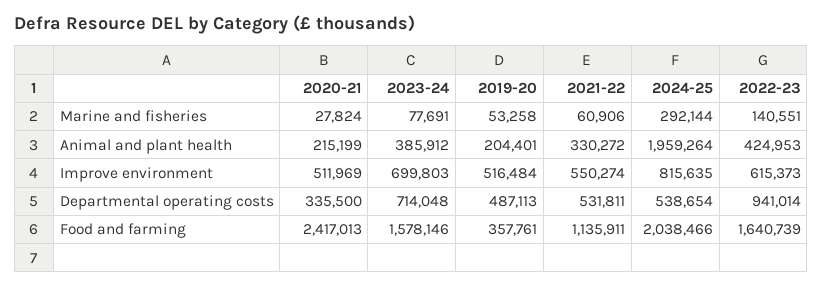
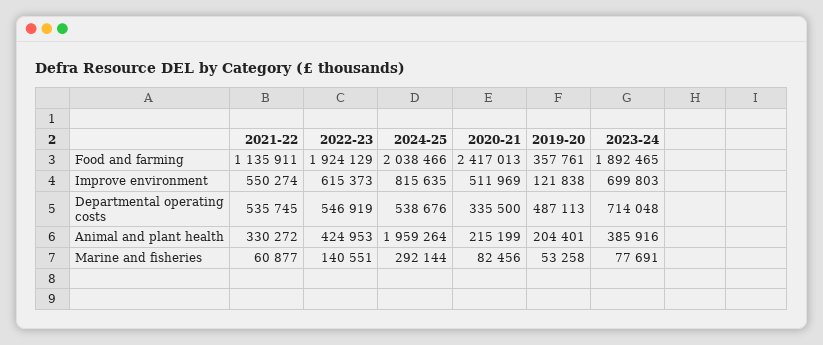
  {
    "2020-21": {
-     "Marine and fisheries": 27824,
+     "Marine and fisheries": 82456,
      "Animal and plant health": 215199,
      "Improve environment": 511969,
      "Departmental operating costs": 335500,
      "Food and farming": 2417013
    },
    "2023-24": {
      "Marine and fisheries": 77691,
-     "Animal and plant health": 385912,
+     "Animal and plant health": 385916,
      "Improve environment": 699803,
      "Departmental operating costs": 714048,
-     "Food and farming": 1578146
+     "Food and farming": 1892465
    },
    "2019-20": {
      "Marine and fisheries": 53258,
      "Animal and plant health": 204401,
-     "Improve environment": 516484,
+     "Improve environment": 121838,
      "Departmental operating costs": 487113,
      "Food and farming": 357761
    },
    "2021-22": {
-     "Marine and fisheries": 60906,
+     "Marine and fisheries": 60877,
      "Animal and plant health": 330272,
      "Improve environment": 550274,
-     "Departmental operating costs": 531811,
+     "Departmental operating costs": 535745,
      "Food and farming": 1135911
    },
    "2024-25": {
      "Marine and fisheries": 292144,
      "Animal and plant health": 1959264,
      "Improve environment": 815635,
-     "Departmental operating costs": 538654,
+     "Departmental operating costs": 538676,
      "Food and farming": 2038466
    },
    "2022-23": {
      "Marine and fisheries": 140551,
      "Animal and plant health": 424953,
      "Improve environment": 615373,
-     "Departmental operating costs": 941014,
+     "Departmental operating costs": 546919,
-     "Food and farming": 1640739
+     "Food and farming": 1924129
    }
  }

